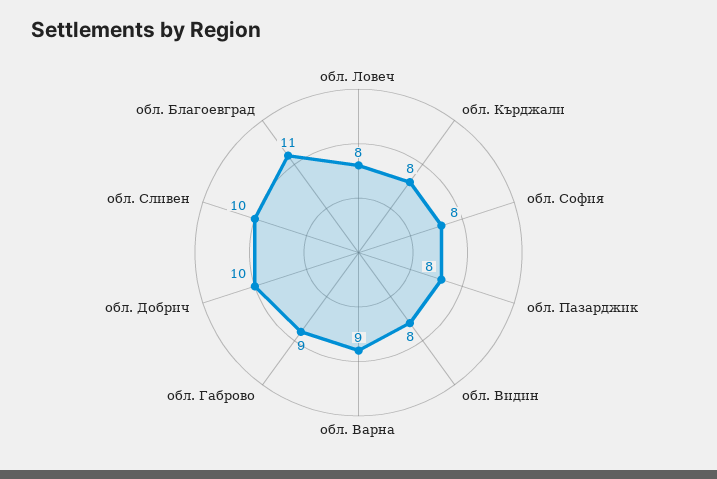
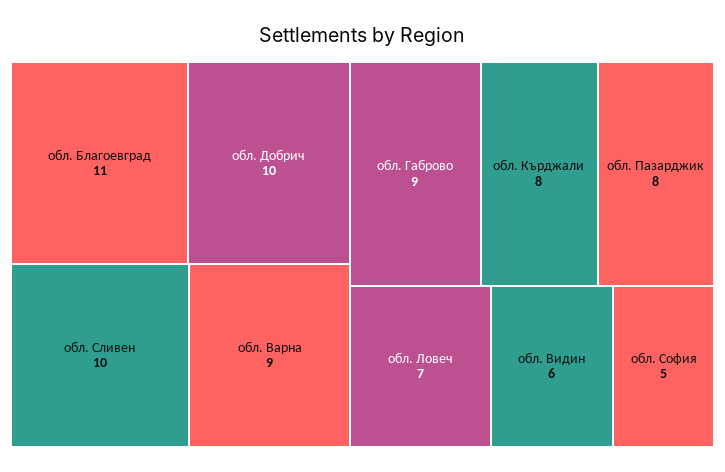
  {
-   "обл. Ловеч": 8,
+   "обл. Ловеч": 7,
    "обл. Кърджали": 8,
-   "обл. София": 8,
+   "обл. София": 5,
    "обл. Пазарджик": 8,
-   "обл. Видин": 8,
+   "обл. Видин": 6,
    "обл. Варна": 9,
    "обл. Габрово": 9,
    "обл. Добрич": 10,
    "обл. Сливен": 10,
    "обл. Благоевград": 11
  }

